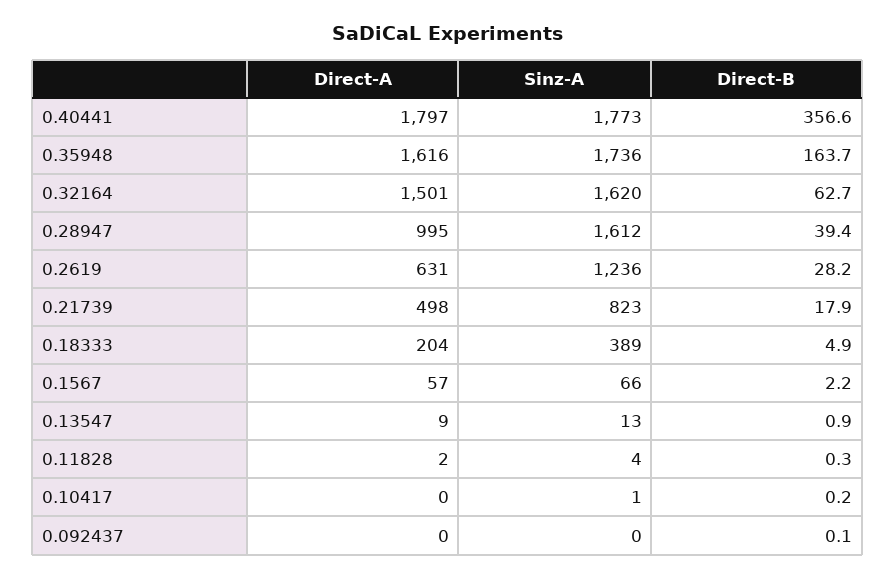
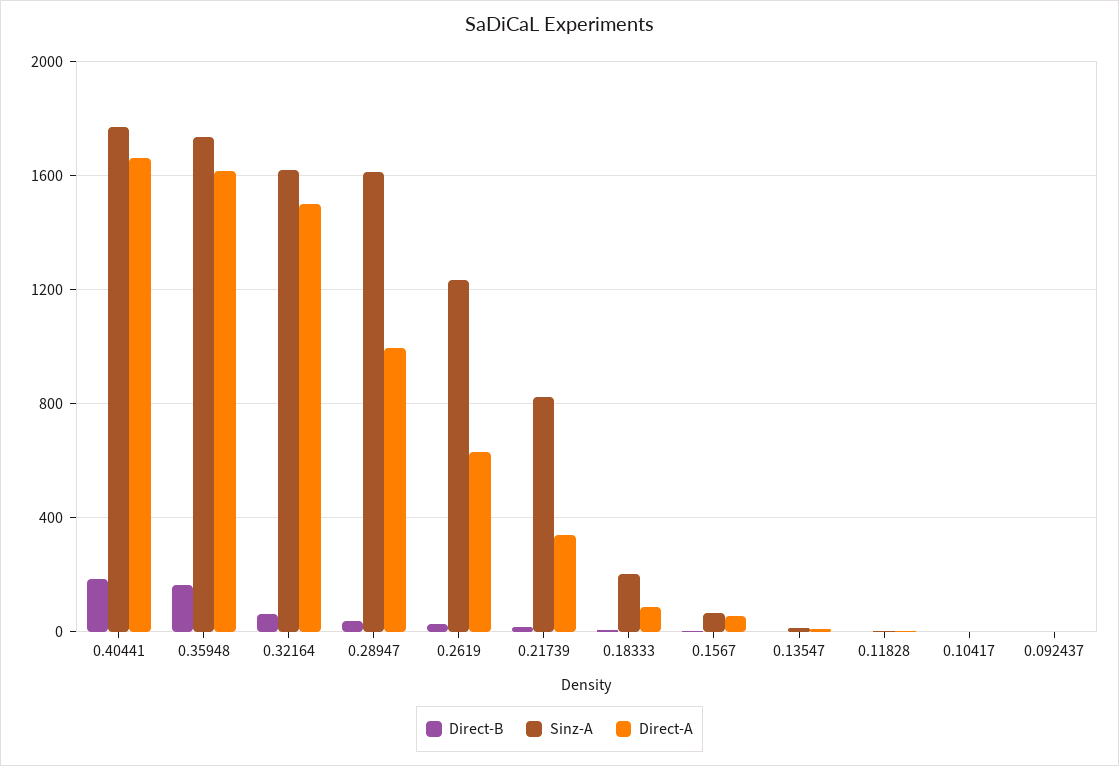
  {
    "Direct-A": {
-     "0.40441": 1797,
+     "0.40441": 1650,
      "0.35948": 1616,
      "0.32164": 1501,
      "0.28947": 995,
      "0.2619": 631,
-     "0.21739": 498,
+     "0.21739": 350,
-     "0.18333": 204,
+     "0.18333": 100,
      "0.1567": 57,
      "0.13547": 9,
      "0.11828": 2,
      "0.10417": 0,
      "0.092437": 0
    },
    "Sinz-A": {
      "0.40441": 1773,
      "0.35948": 1736,
      "0.32164": 1620,
      "0.28947": 1612,
      "0.2619": 1236,
      "0.21739": 823,
-     "0.18333": 389,
+     "0.18333": 200,
      "0.1567": 66,
      "0.13547": 13,
      "0.11828": 4,
      "0.10417": 1,
      "0.092437": 0
    },
    "Direct-B": {
-     "0.40441": 356.6,
+     "0.40441": 200,
      "0.35948": 163.7,
      "0.32164": 62.7,
      "0.28947": 39.4,
      "0.2619": 28.2,
      "0.21739": 17.9,
      "0.18333": 4.9,
      "0.1567": 2.2,
      "0.13547": 0.9,
      "0.11828": 0.3,
      "0.10417": 0.2,
      "0.092437": 0.1
    }
  }

